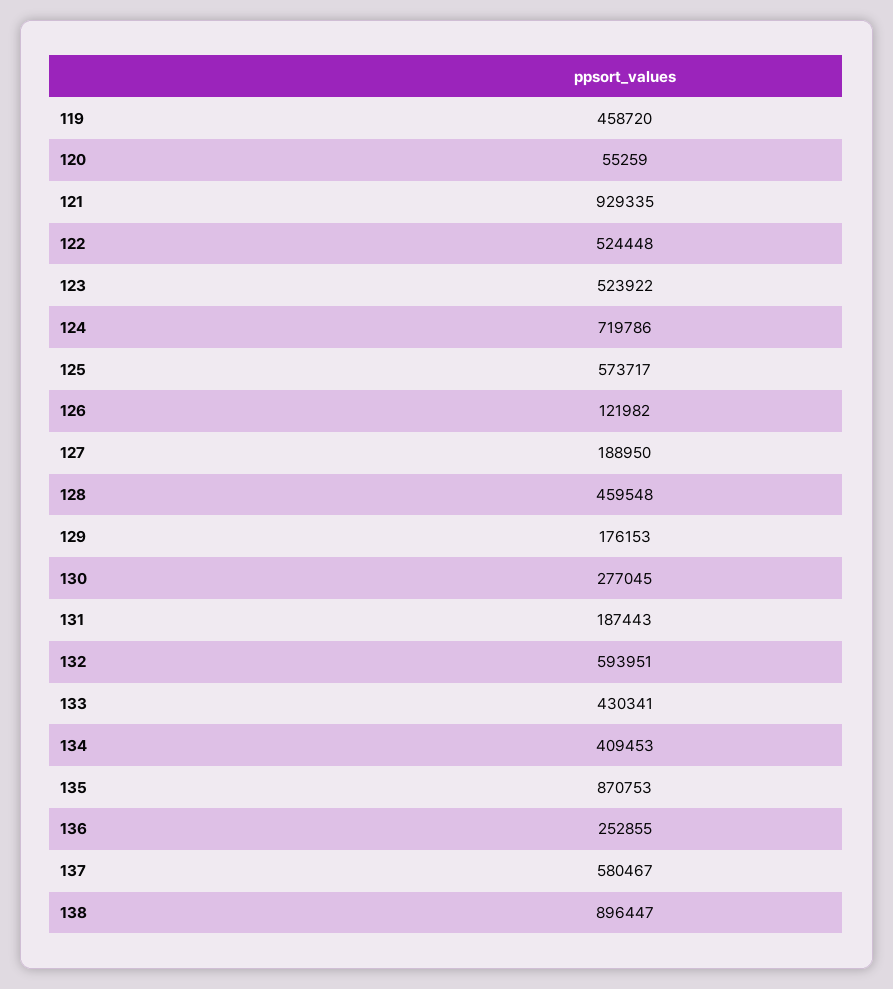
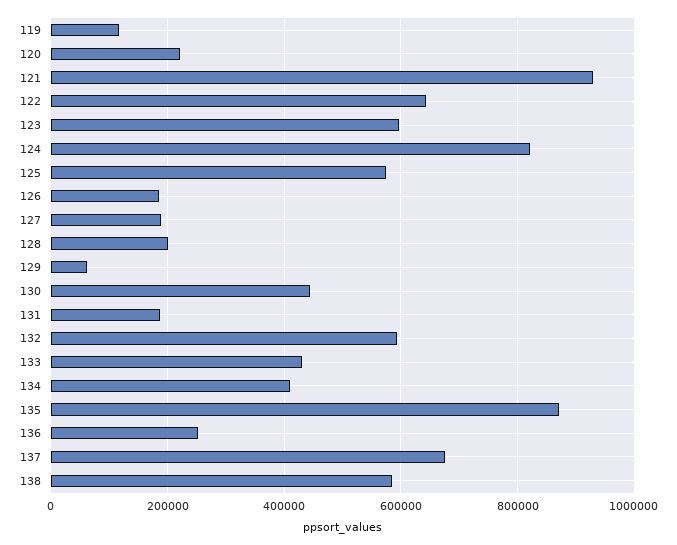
  {
-   "119": 458720,
+   "119": 120000,
-   "120": 55259,
+   "120": 220000,
    "121": 929335,
-   "122": 524448,
+   "122": 640000,
-   "123": 523922,
+   "123": 600000,
-   "124": 719786,
+   "124": 820000,
    "125": 573717,
-   "126": 121982,
+   "126": 180000,
    "127": 188950,
-   "128": 459548,
+   "128": 200000,
-   "129": 176153,
+   "129": 60000,
-   "130": 277045,
+   "130": 440000,
    "131": 187443,
    "132": 593951,
    "133": 430341,
    "134": 409453,
    "135": 870753,
    "136": 252855,
-   "137": 580467,
+   "137": 680000,
-   "138": 896447
+   "138": 580000
  }

